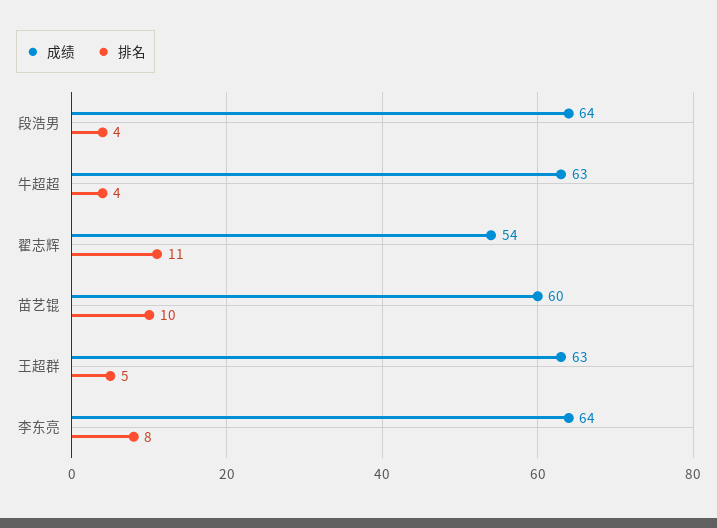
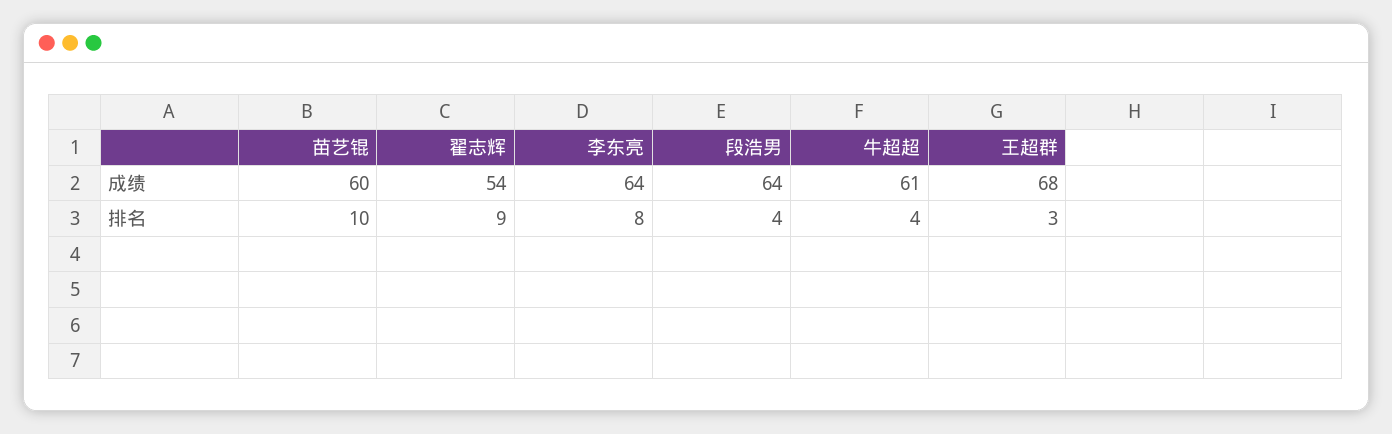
  {
    "成绩": {
      "段浩男": 64,
-     "牛超超": 63,
+     "牛超超": 61,
      "翟志辉": 54,
      "苗艺锟": 60,
-     "王超群": 63,
+     "王超群": 68,
      "李东亮": 64
    },
    "排名": {
      "段浩男": 4,
      "牛超超": 4,
-     "翟志辉": 11,
+     "翟志辉": 9,
      "苗艺锟": 10,
-     "王超群": 5,
+     "王超群": 3,
      "李东亮": 8
    }
  }

